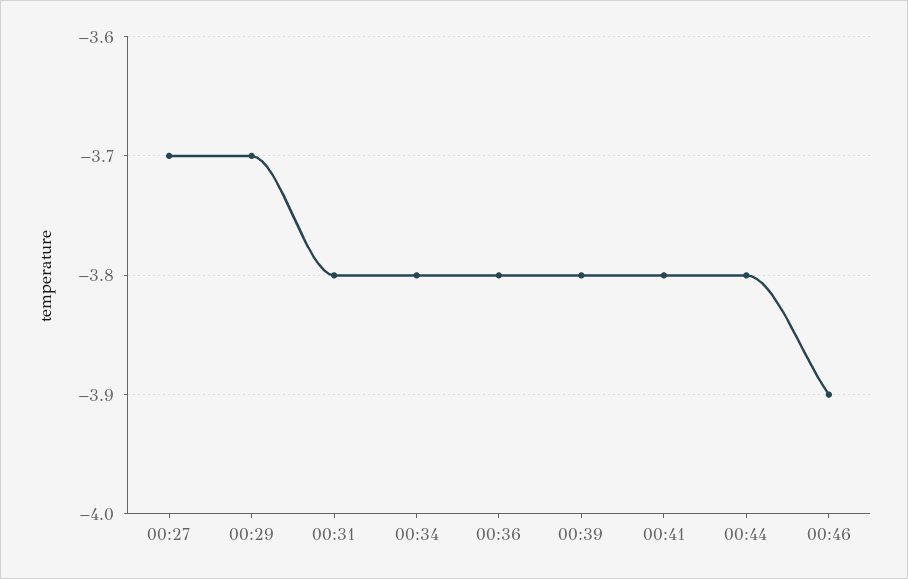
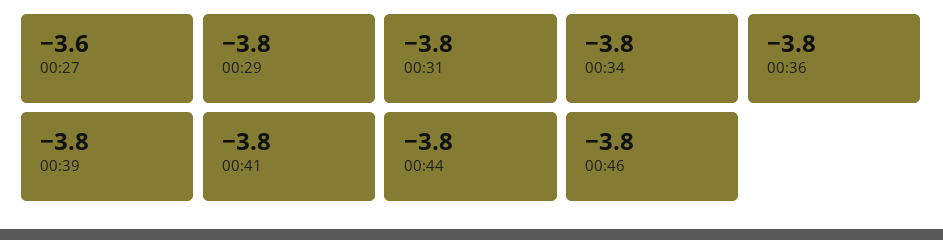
  {
-   "00:27": -3.7,
+   "00:27": -3.6,
-   "00:29": -3.7,
+   "00:29": -3.8,
    "00:31": -3.8,
    "00:34": -3.8,
    "00:36": -3.8,
    "00:39": -3.8,
    "00:41": -3.8,
    "00:44": -3.8,
-   "00:46": -3.9
+   "00:46": -3.8
  }

